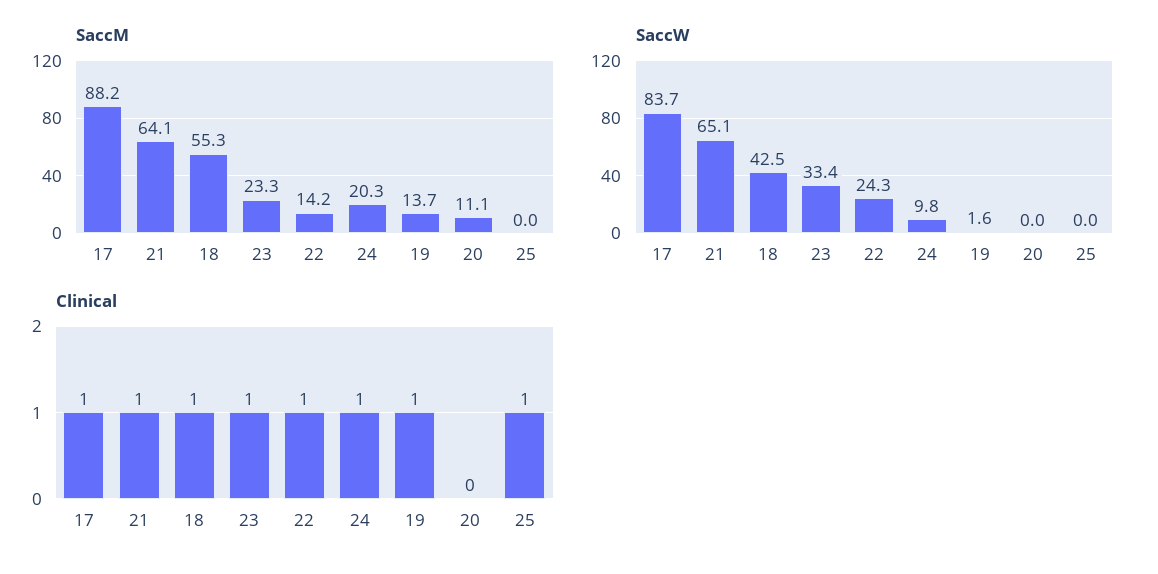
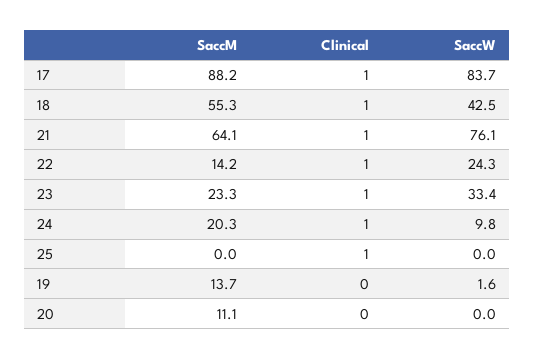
  {
    "SaccM": {
      "17": 88.2,
      "21": 64.1,
      "18": 55.3,
      "23": 23.3,
      "22": 14.2,
      "24": 20.3,
      "19": 13.7,
      "20": 11.1,
      "25": 0
    },
    "SaccW": {
      "17": 83.7,
-     "21": 65.1,
+     "21": 76.1,
      "18": 42.5,
      "23": 33.4,
      "22": 24.3,
      "24": 9.8,
      "19": 1.6,
      "20": 0,
      "25": 0
    },
    "Clinical": {
      "17": 1,
      "21": 1,
      "18": 1,
      "23": 1,
      "22": 1,
      "24": 1,
-     "19": 1,
+     "19": 0,
      "20": 0,
      "25": 1
    }
  }

